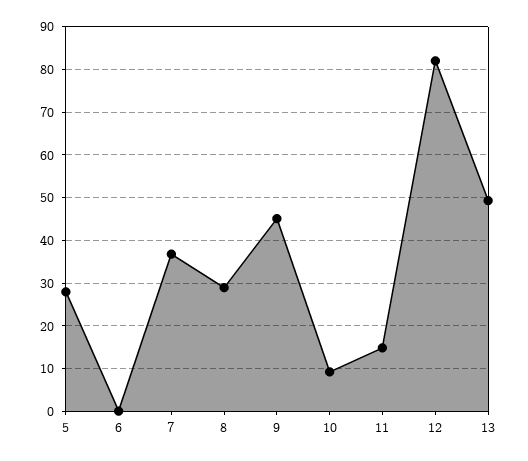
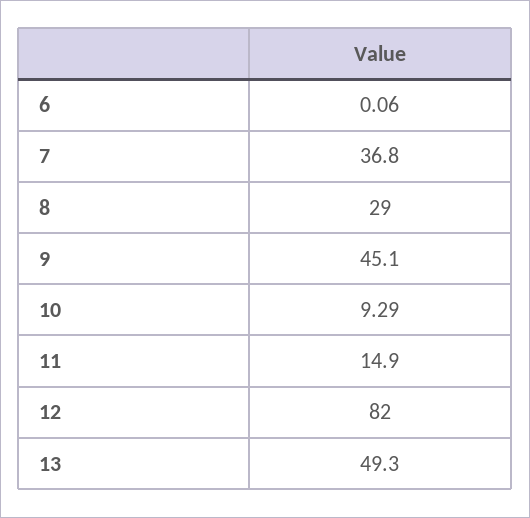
  {
-   "5": 28,
    "6": 0.06,
    "7": 36.8,
    "8": 29,
    "9": 45.1,
    "10": 9.29,
    "11": 14.9,
    "12": 82,
    "13": 49.3
  }

